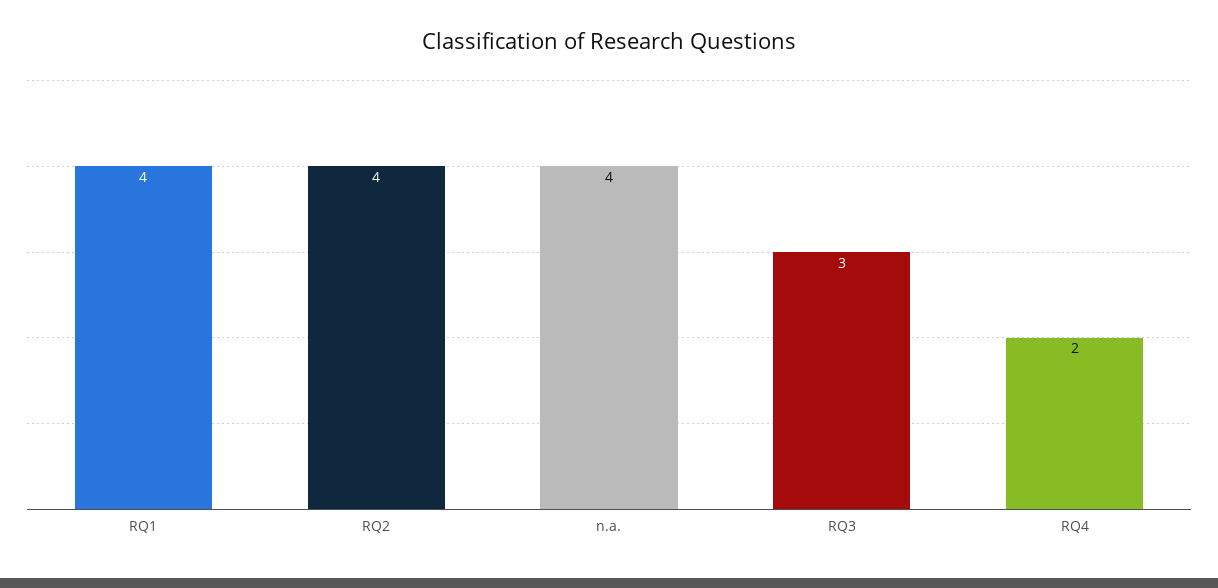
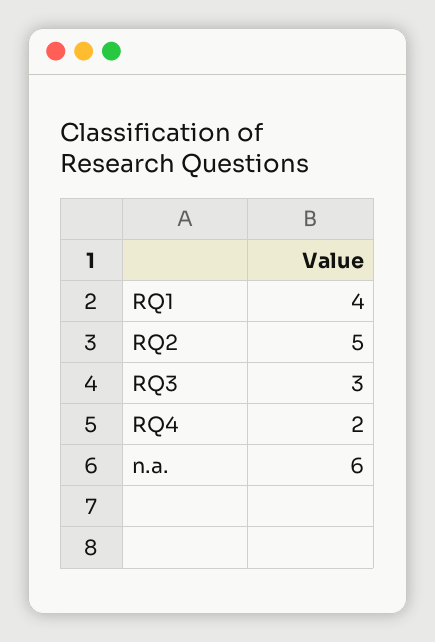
  {
    "RQ1": 4,
-   "RQ2": 4,
+   "RQ2": 5,
-   "n.a.": 4,
+   "n.a.": 6,
    "RQ3": 3,
    "RQ4": 2
  }

